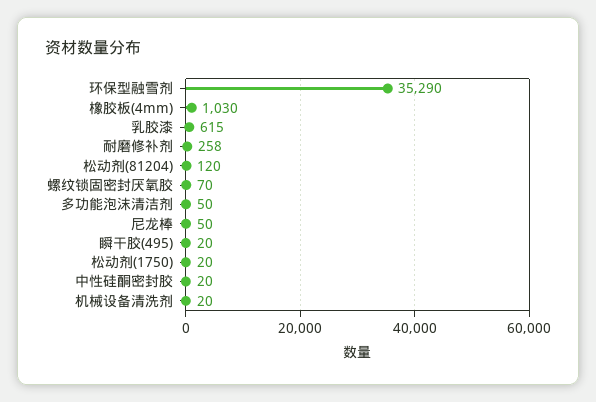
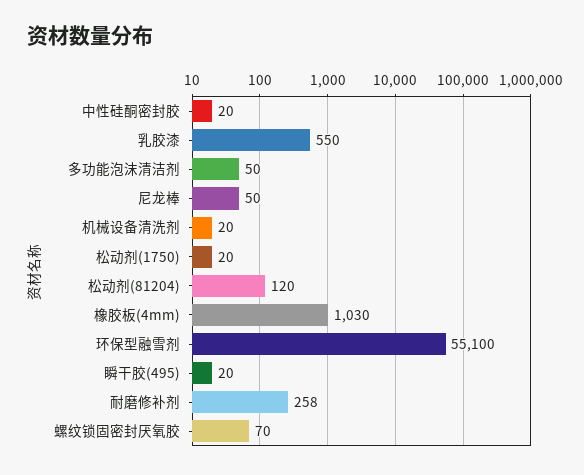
  {
-   "环保型融雪剂": 35290,
+   "环保型融雪剂": 55100,
    "橡胶板(4mm)": 1030,
-   "乳胶漆": 615,
+   "乳胶漆": 550,
    "耐磨修补剂": 258,
    "松动剂(81204)": 120,
    "螺纹锁固密封厌氧胶": 70,
    "多功能泡沫清洁剂": 50,
    "尼龙棒": 50,
    "瞬干胶(495)": 20,
    "松动剂(1750)": 20,
    "中性硅酮密封胶": 20,
    "机械设备清洗剂": 20
  }

